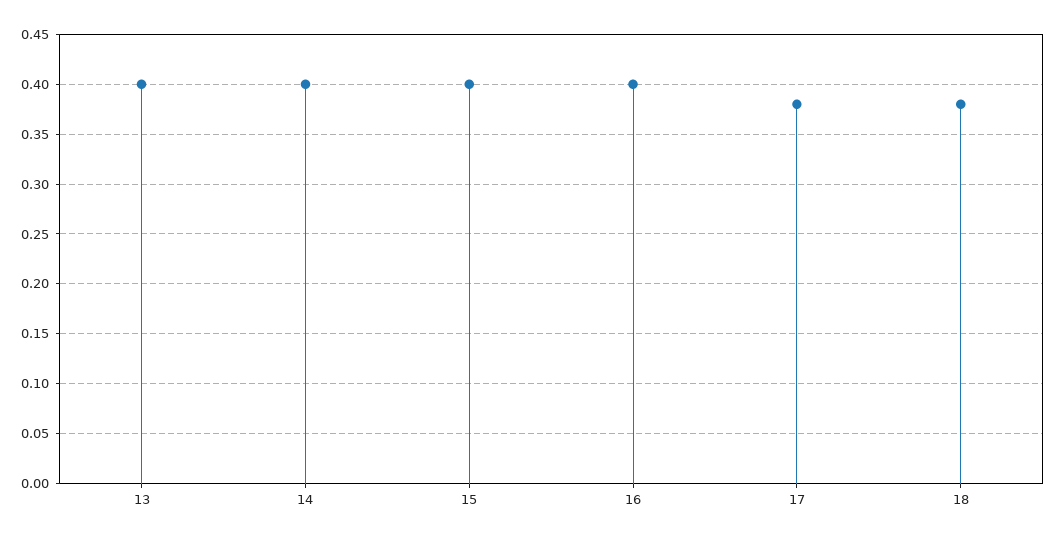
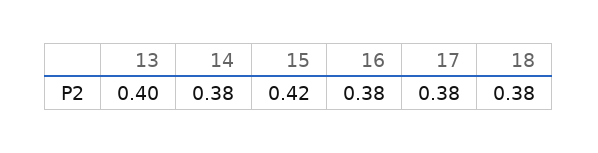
  {
    "13": 0.4,
-   "14": 0.4,
+   "14": 0.38,
-   "15": 0.4,
+   "15": 0.42,
-   "16": 0.4,
+   "16": 0.38,
    "17": 0.38,
    "18": 0.38
  }

